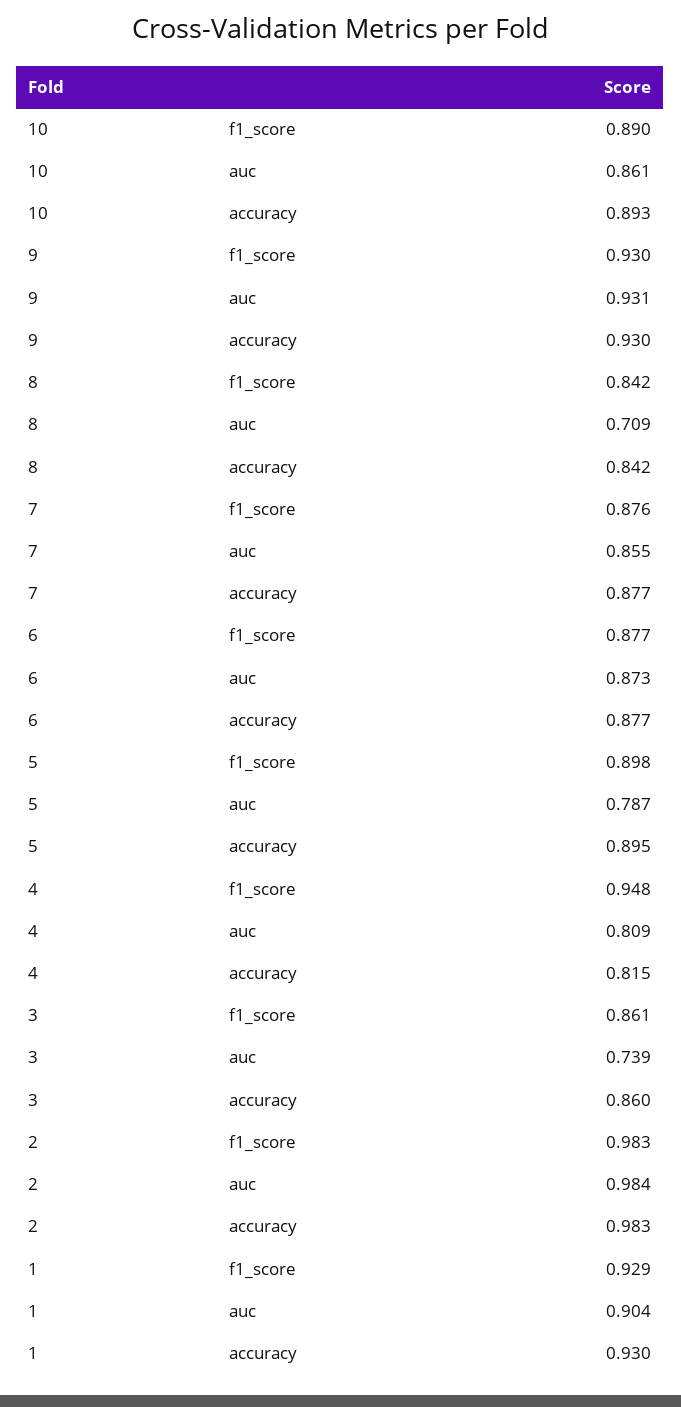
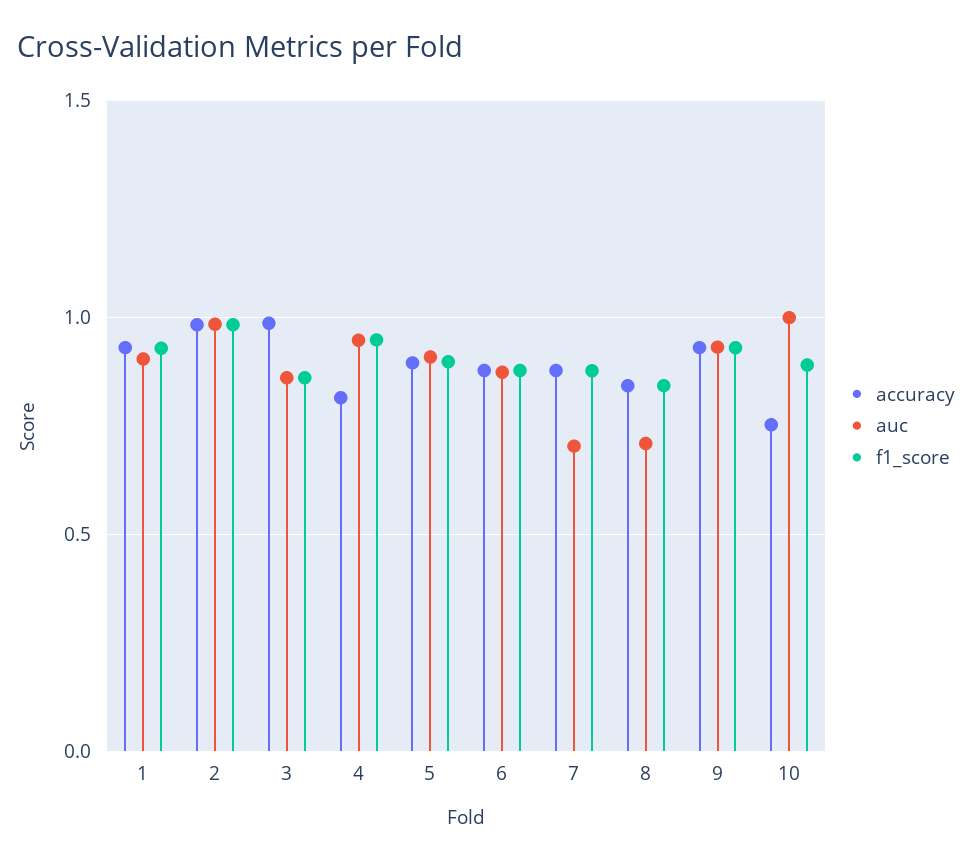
  {
    "f1_score": {
      "10": 0.89,
      "9": 0.93,
      "8": 0.842,
      "7": 0.876,
      "6": 0.877,
      "5": 0.898,
      "4": 0.948,
      "3": 0.861,
      "2": 0.983,
      "1": 0.929
    },
    "auc": {
-     "10": 0.861,
+     "10": 1,
      "9": 0.931,
      "8": 0.709,
-     "7": 0.855,
+     "7": 0.7,
      "6": 0.873,
-     "5": 0.787,
+     "5": 0.9,
-     "4": 0.809,
+     "4": 0.95,
-     "3": 0.739,
+     "3": 0.85,
      "2": 0.984,
      "1": 0.904
    },
    "accuracy": {
-     "10": 0.893,
+     "10": 0.75,
      "9": 0.93,
      "8": 0.842,
      "7": 0.877,
      "6": 0.877,
      "5": 0.895,
      "4": 0.815,
-     "3": 0.86,
+     "3": 1,
      "2": 0.983,
      "1": 0.93
    }
  }

